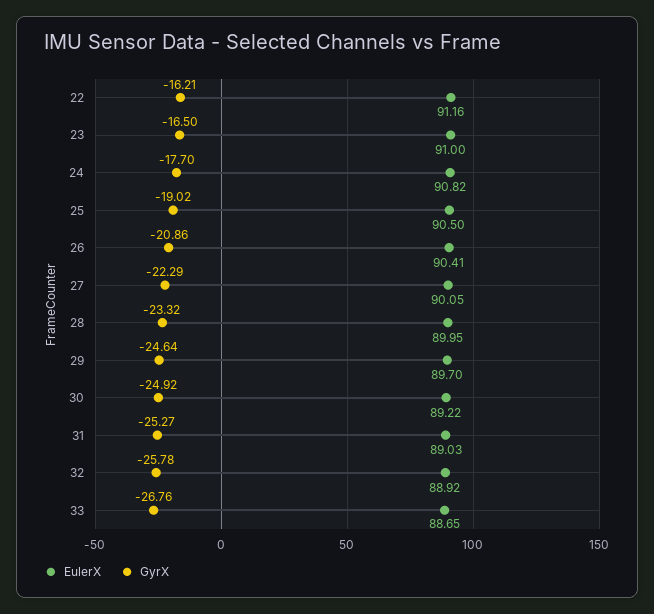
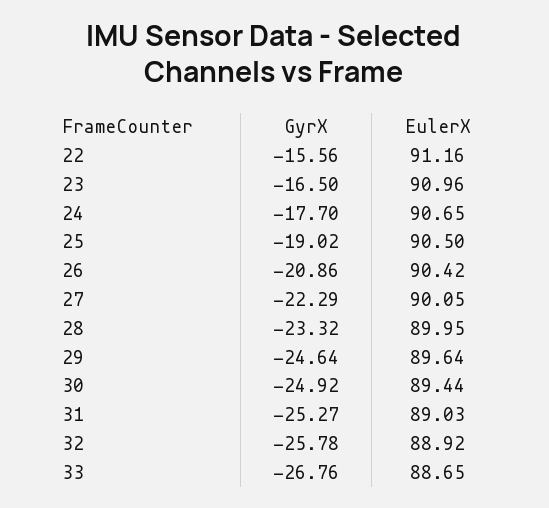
  {
    "EulerX": {
      "22": 91.16,
-     "23": 91,
+     "23": 90.96,
-     "24": 90.82,
+     "24": 90.65,
      "25": 90.5,
-     "26": 90.41,
+     "26": 90.42,
      "27": 90.05,
      "28": 89.95,
-     "29": 89.7,
+     "29": 89.64,
-     "30": 89.22,
+     "30": 89.44,
      "31": 89.03,
      "32": 88.92,
      "33": 88.65
    },
    "GyrX": {
-     "22": -16.21,
+     "22": -15.56,
      "23": -16.5,
      "24": -17.7,
      "25": -19.02,
      "26": -20.86,
      "27": -22.29,
      "28": -23.32,
      "29": -24.64,
      "30": -24.92,
      "31": -25.27,
      "32": -25.78,
      "33": -26.76
    }
  }

